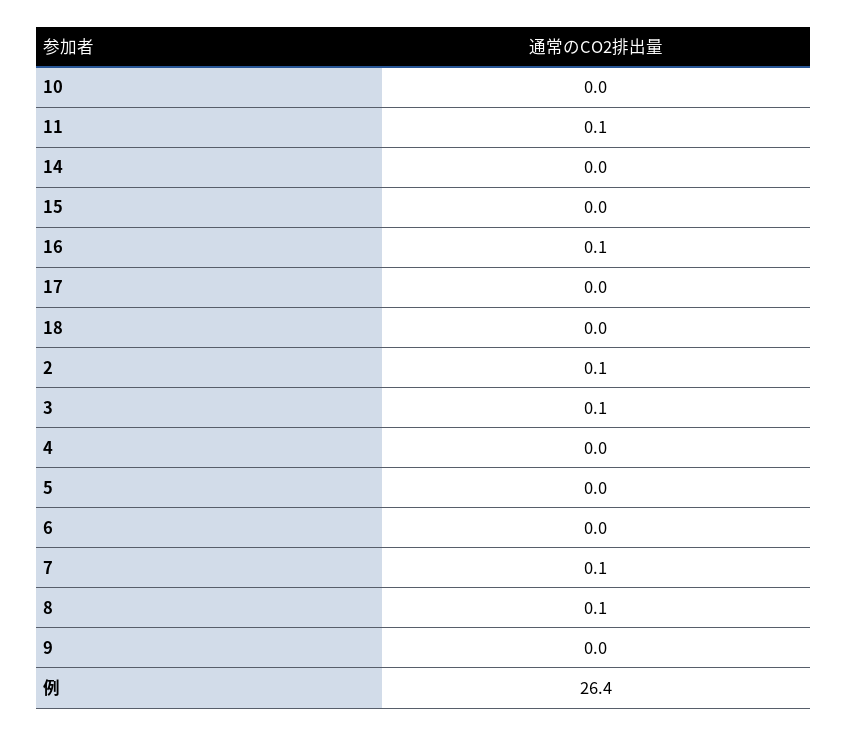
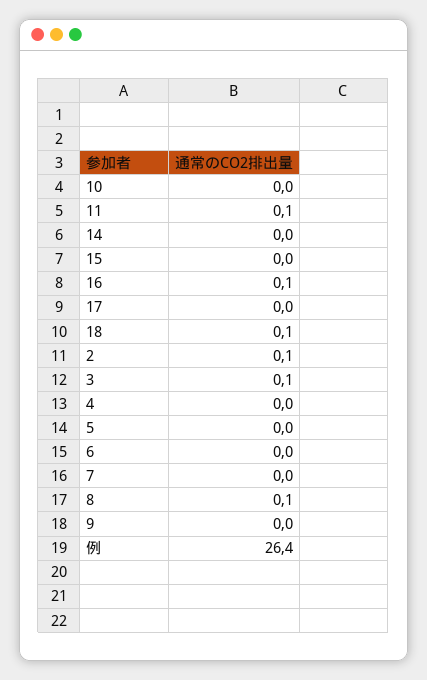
  {
    "10": 0,
    "11": 0.1,
    "14": 0,
    "15": 0,
    "16": 0.1,
    "17": 0,
-   "18": 0,
+   "18": 0.1,
    "2": 0.1,
    "3": 0.1,
    "4": 0,
    "5": 0,
    "6": 0,
-   "7": 0.1,
+   "7": 0,
    "8": 0.1,
    "9": 0,
    "例": 26.4
  }

